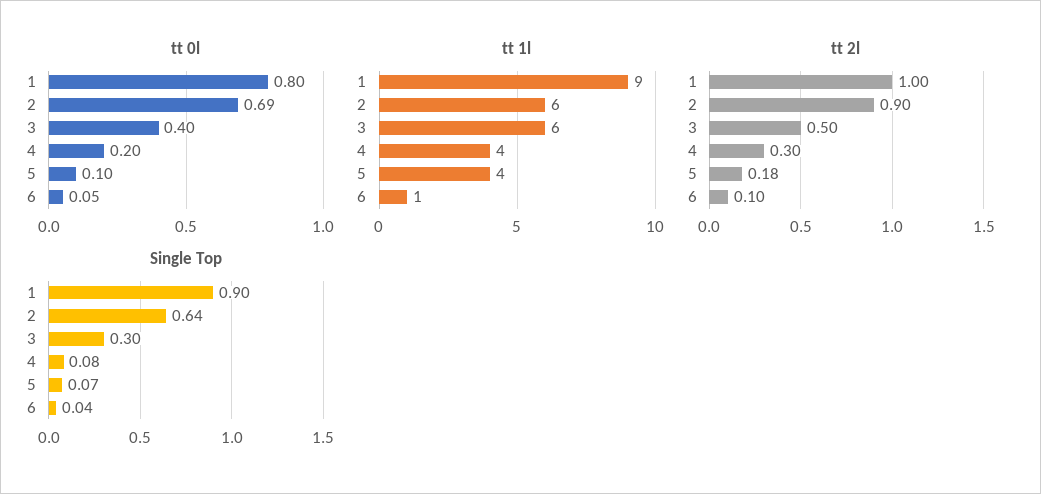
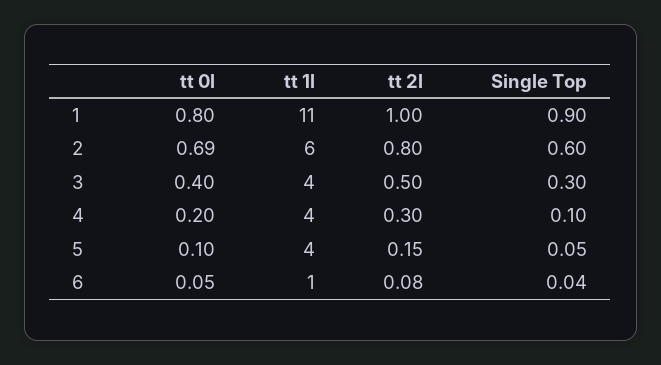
  {
    "tt 0l": {
      "1": 0.8,
      "2": 0.69,
      "3": 0.4,
      "4": 0.2,
      "5": 0.1,
      "6": 0.05
    },
    "tt 1l": {
-     "1": 9,
+     "1": 11,
      "2": 6,
-     "3": 6,
+     "3": 4,
      "4": 4,
      "5": 4,
      "6": 1
    },
    "tt 2l": {
      "1": 1,
-     "2": 0.9,
+     "2": 0.8,
      "3": 0.5,
      "4": 0.3,
-     "5": 0.18,
+     "5": 0.15,
-     "6": 0.1
+     "6": 0.08
    },
    "Single Top": {
      "1": 0.9,
-     "2": 0.64,
+     "2": 0.6,
      "3": 0.3,
-     "4": 0.08,
+     "4": 0.1,
-     "5": 0.07,
+     "5": 0.05,
      "6": 0.04
    }
  }

